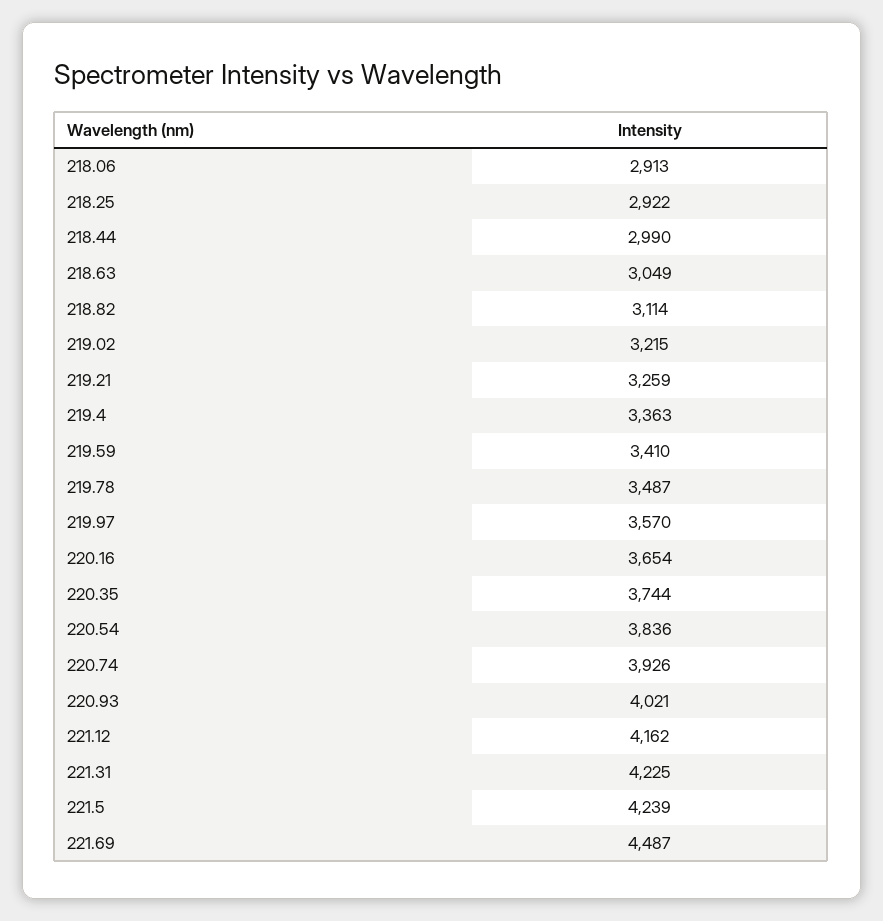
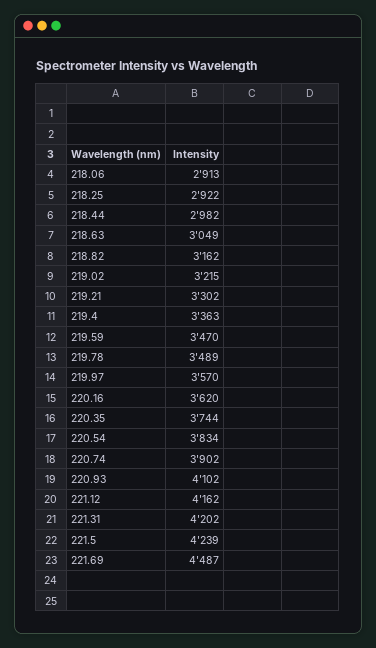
  {
    "218.06": 2913,
    "218.25": 2922,
-   "218.44": 2990,
+   "218.44": 2982,
    "218.63": 3049,
-   "218.82": 3114,
+   "218.82": 3162,
    "219.02": 3215,
-   "219.21": 3259,
+   "219.21": 3302,
    "219.4": 3363,
-   "219.59": 3410,
+   "219.59": 3470,
-   "219.78": 3487,
+   "219.78": 3489,
    "219.97": 3570,
-   "220.16": 3654,
+   "220.16": 3620,
    "220.35": 3744,
-   "220.54": 3836,
+   "220.54": 3834,
-   "220.74": 3926,
+   "220.74": 3902,
-   "220.93": 4021,
+   "220.93": 4102,
    "221.12": 4162,
-   "221.31": 4225,
+   "221.31": 4202,
    "221.5": 4239,
    "221.69": 4487
  }

